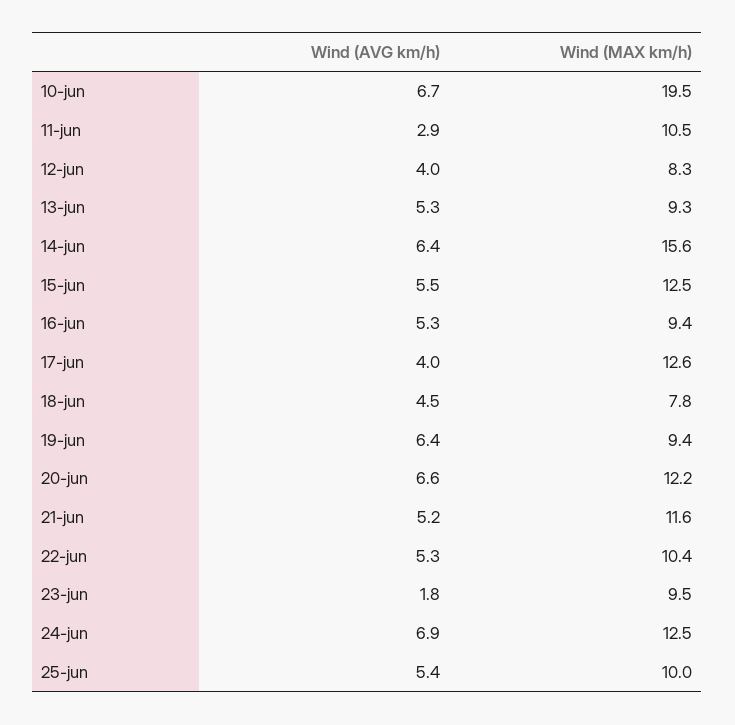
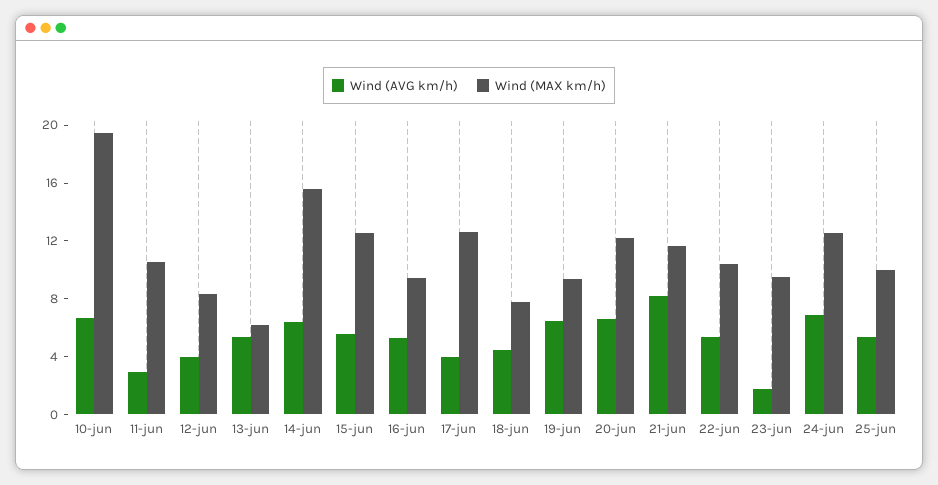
  {
    "Wind (AVG km/h)": {
      "10-jun": 6.7,
      "11-jun": 2.9,
      "12-jun": 4,
      "13-jun": 5.3,
      "14-jun": 6.4,
      "15-jun": 5.5,
      "16-jun": 5.3,
      "17-jun": 4,
      "18-jun": 4.5,
      "19-jun": 6.4,
      "20-jun": 6.6,
-     "21-jun": 5.2,
+     "21-jun": 8,
      "22-jun": 5.3,
      "23-jun": 1.8,
      "24-jun": 6.9,
      "25-jun": 5.4
    },
    "Wind (MAX km/h)": {
      "10-jun": 19.5,
      "11-jun": 10.5,
      "12-jun": 8.3,
-     "13-jun": 9.3,
+     "13-jun": 6,
      "14-jun": 15.6,
      "15-jun": 12.5,
      "16-jun": 9.4,
      "17-jun": 12.6,
      "18-jun": 7.8,
      "19-jun": 9.4,
      "20-jun": 12.2,
      "21-jun": 11.6,
      "22-jun": 10.4,
      "23-jun": 9.5,
      "24-jun": 12.5,
      "25-jun": 10
    }
  }

